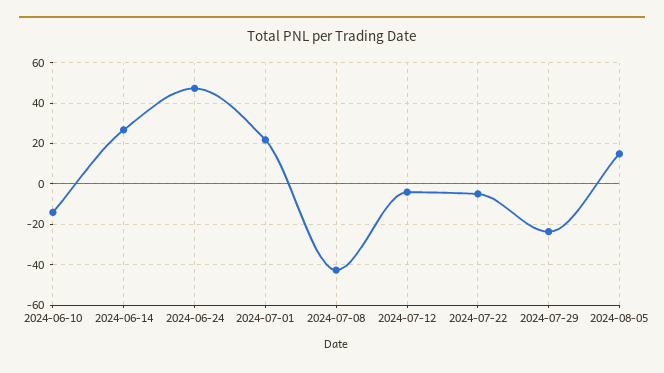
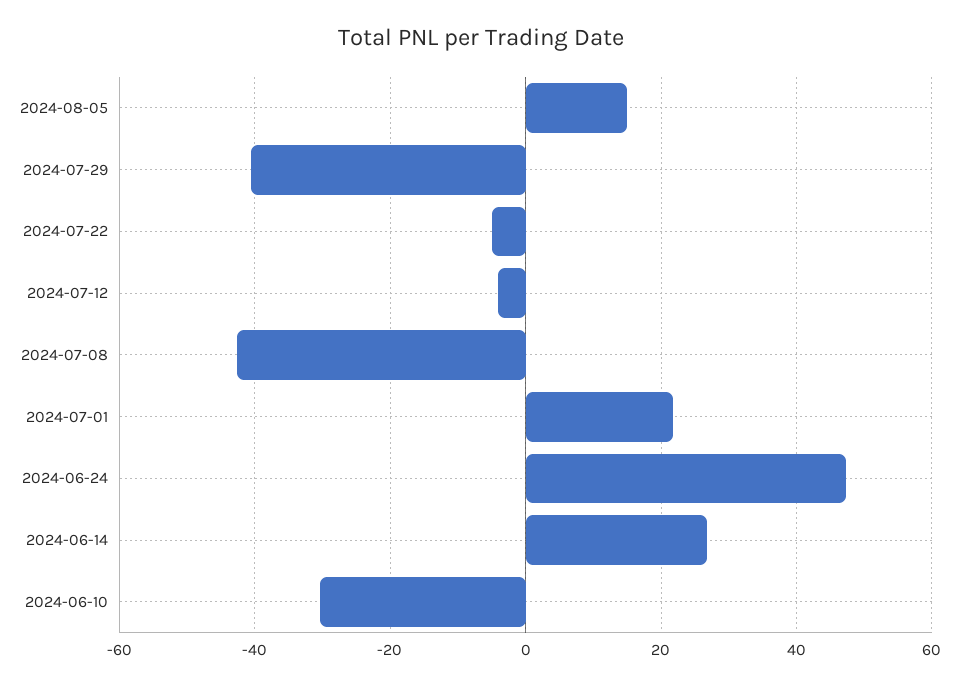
  {
-   "2024-06-10": -15,
+   "2024-06-10": -30,
    "2024-06-14": 26,
    "2024-06-24": 48,
    "2024-07-01": 22,
    "2024-07-08": -42,
    "2024-07-12": -4,
    "2024-07-22": -4,
-   "2024-07-29": -25,
+   "2024-07-29": -40,
    "2024-08-05": 14
  }

